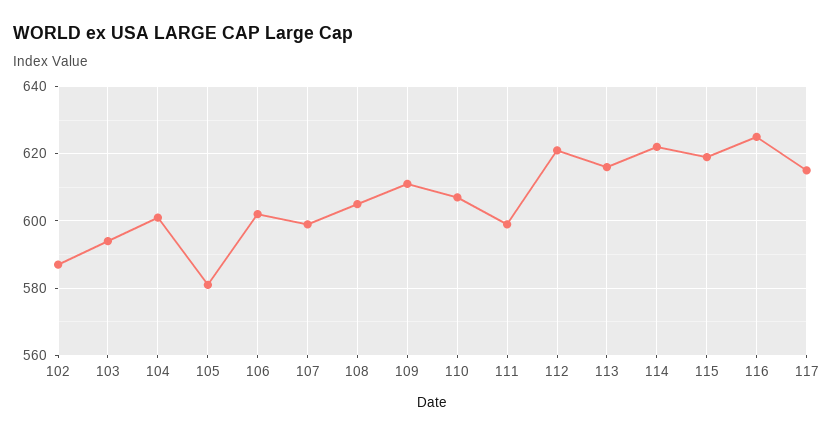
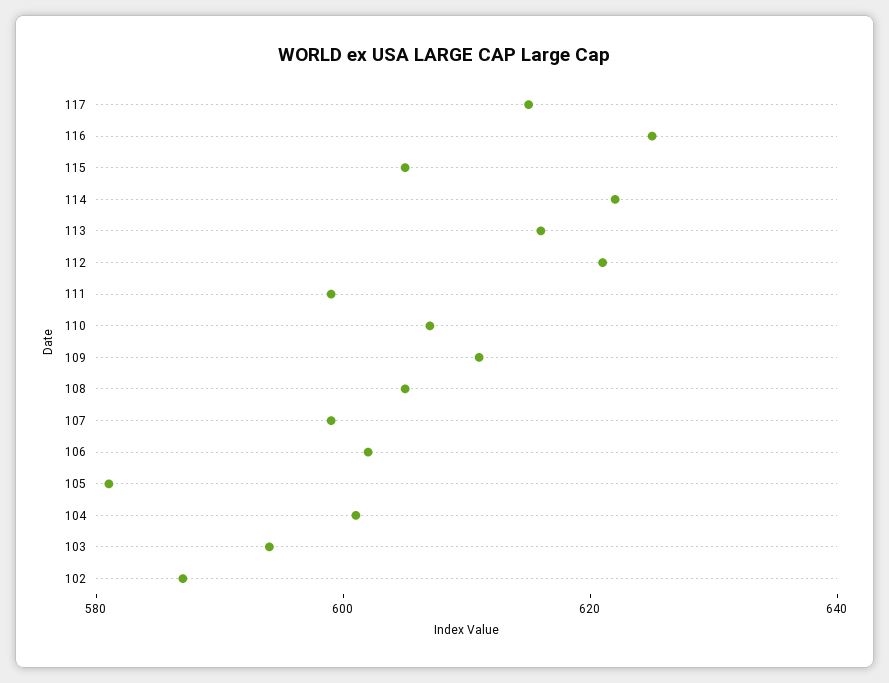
  {
    "102": 585,
    "103": 595,
    "104": 600,
    "105": 580,
    "106": 600,
    "107": 600,
    "108": 605,
    "109": 610,
    "110": 605,
    "111": 600,
    "112": 620,
    "113": 615,
    "114": 620,
-   "115": 620,
+   "115": 605,
    "116": 625,
    "117": 615
  }

